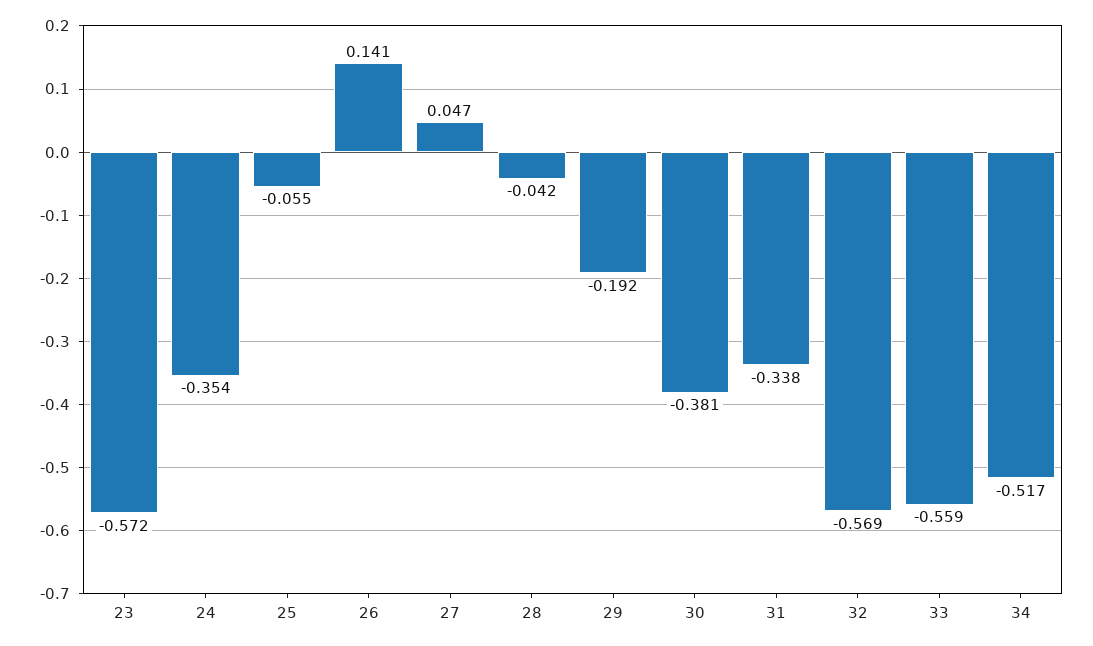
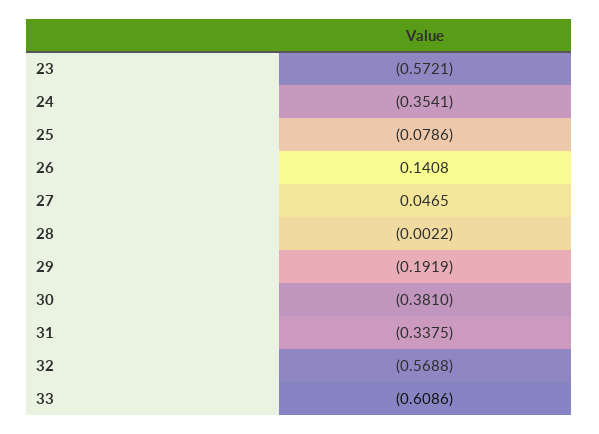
  {
    "23": -0.5721,
    "24": -0.3541,
-   "25": -0.055,
+   "25": -0.0786,
    "26": 0.1408,
    "27": 0.0465,
-   "28": -0.042,
+   "28": -0.0022,
    "29": -0.1919,
    "30": -0.381,
    "31": -0.3375,
    "32": -0.5688,
-   "33": -0.559,
+   "33": -0.6086
-   "34": -0.517
  }

